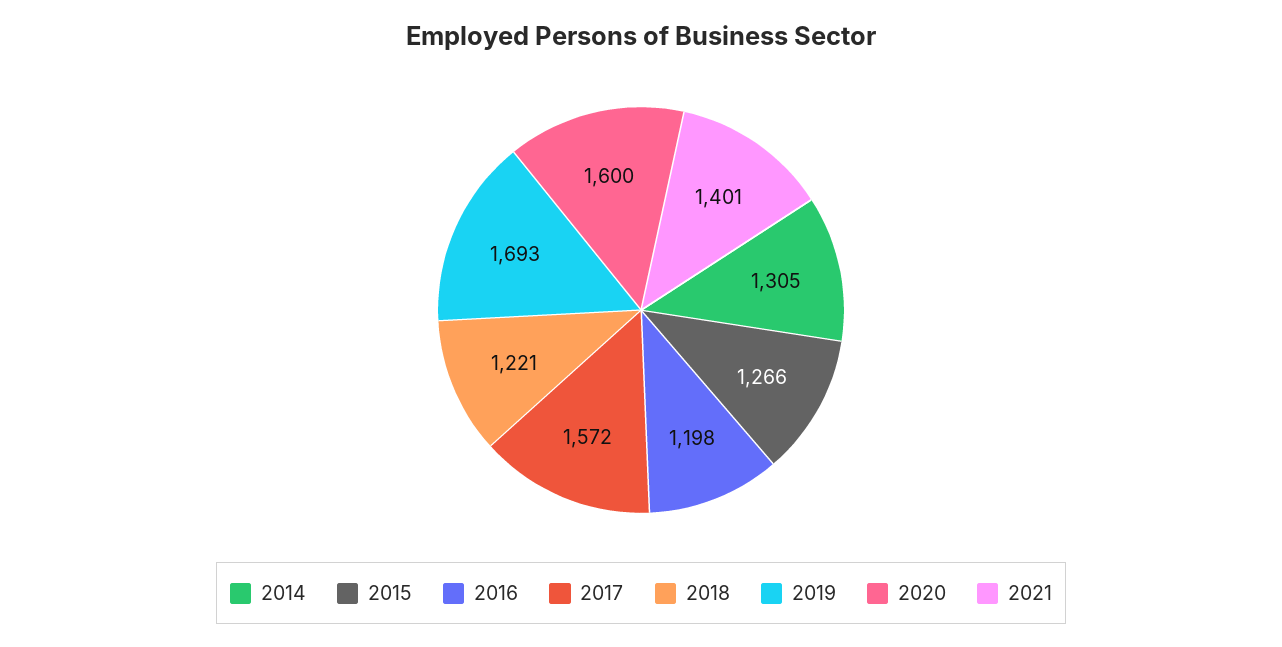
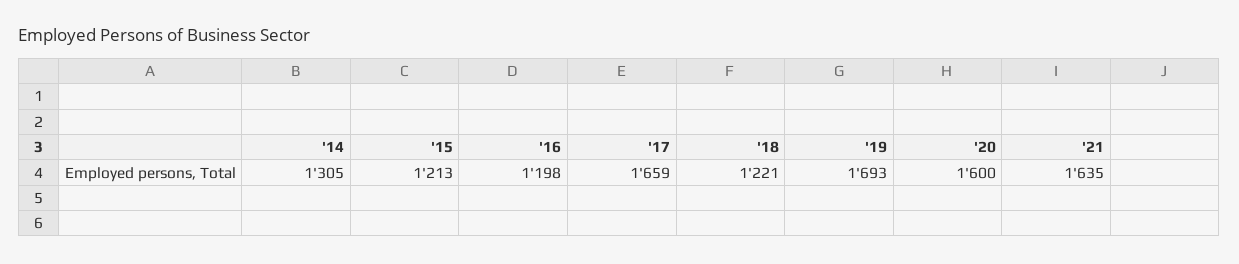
  {
    "2014": 1305,
-   "2015": 1266,
+   "2015": 1213,
    "2016": 1198,
-   "2017": 1572,
+   "2017": 1659,
    "2018": 1221,
    "2019": 1693,
    "2020": 1600,
-   "2021": 1401
+   "2021": 1635
  }

